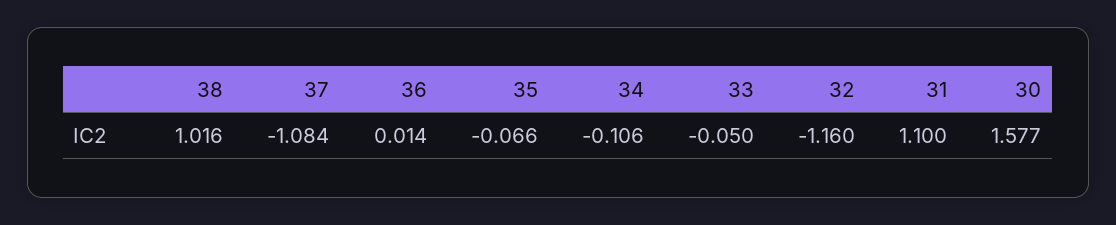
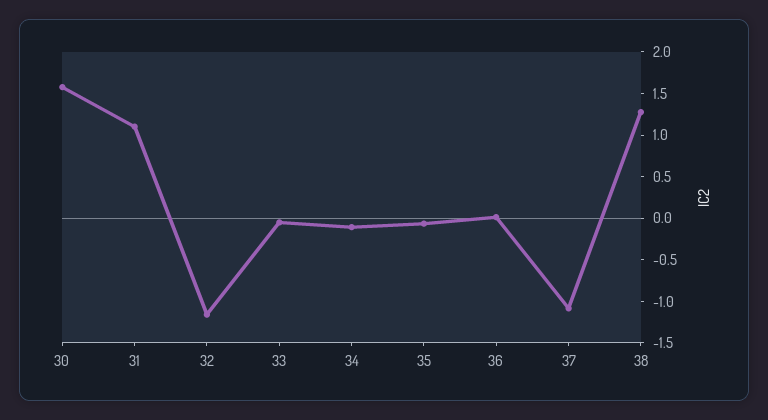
  {
-   "38": 1.016,
+   "38": 1.3,
    "37": -1.084,
    "36": 0.014,
    "35": -0.066,
    "34": -0.106,
    "33": -0.05,
    "32": -1.16,
    "31": 1.1,
    "30": 1.577
  }

